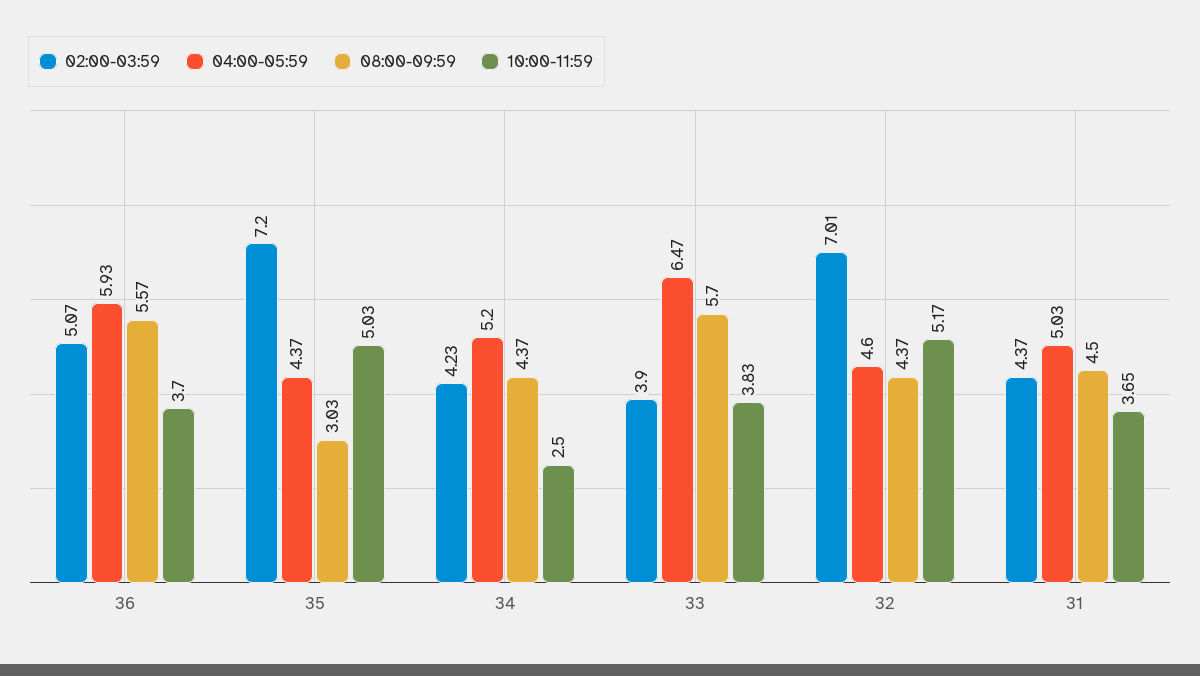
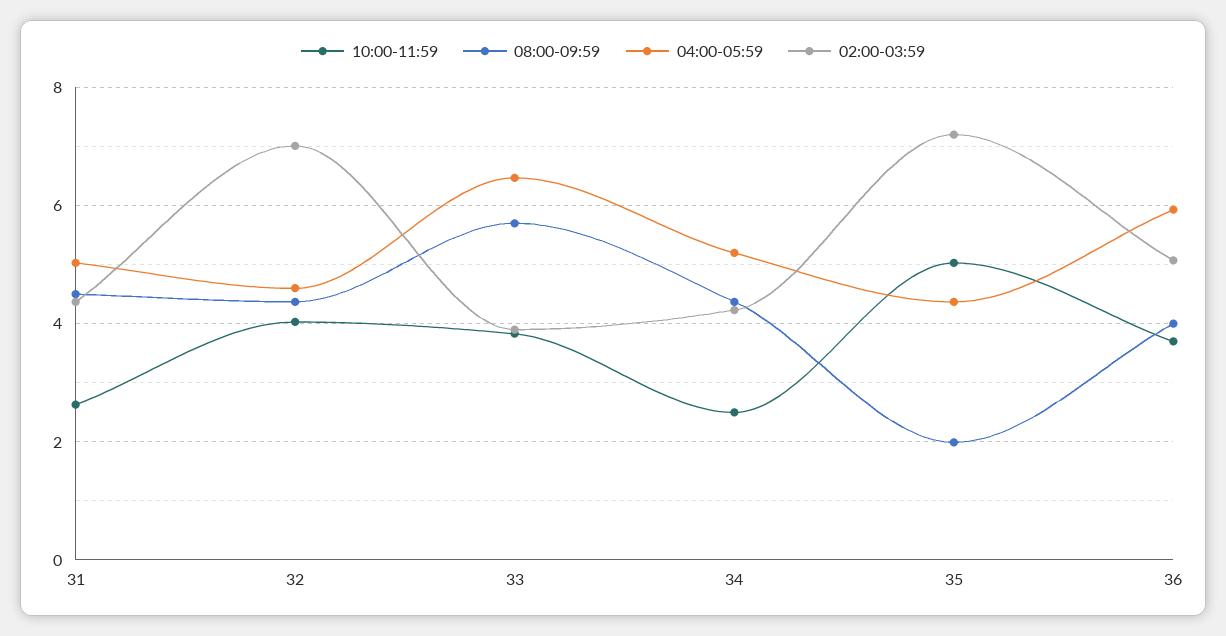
  {
    "02:00-03:59": {
      "36": 5.07,
      "35": 7.2,
      "34": 4.23,
      "33": 3.9,
      "32": 7.01,
      "31": 4.37
    },
    "04:00-05:59": {
      "36": 5.93,
      "35": 4.37,
      "34": 5.2,
      "33": 6.47,
      "32": 4.6,
      "31": 5.03
    },
    "08:00-09:59": {
-     "36": 5.57,
+     "36": 4,
-     "35": 3.03,
+     "35": 2,
      "34": 4.37,
      "33": 5.7,
      "32": 4.37,
      "31": 4.5
    },
    "10:00-11:59": {
      "36": 3.7,
      "35": 5.03,
      "34": 2.5,
      "33": 3.83,
-     "32": 5.17,
+     "32": 4,
-     "31": 3.65
+     "31": 2.6
    }
  }

